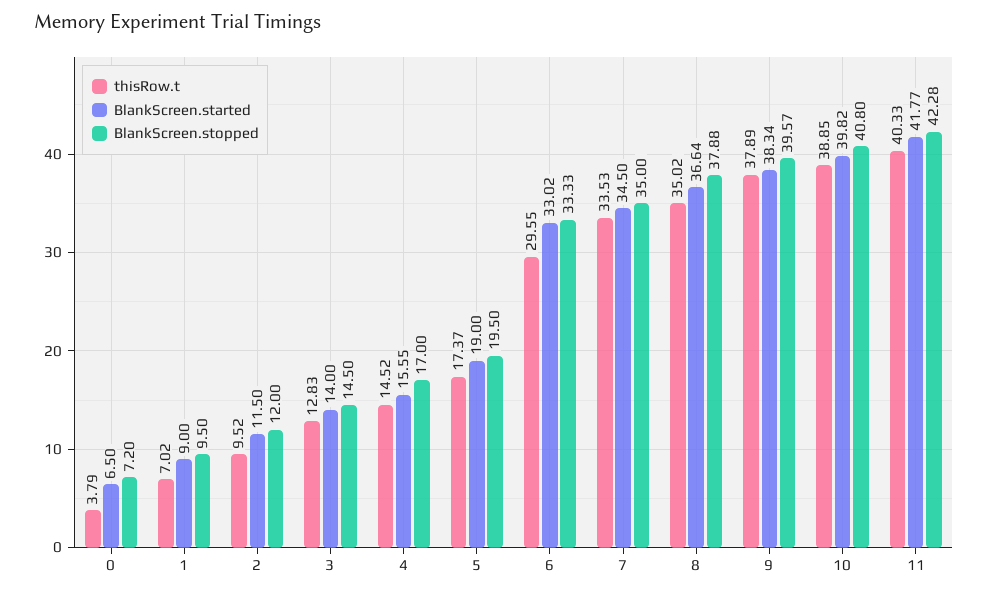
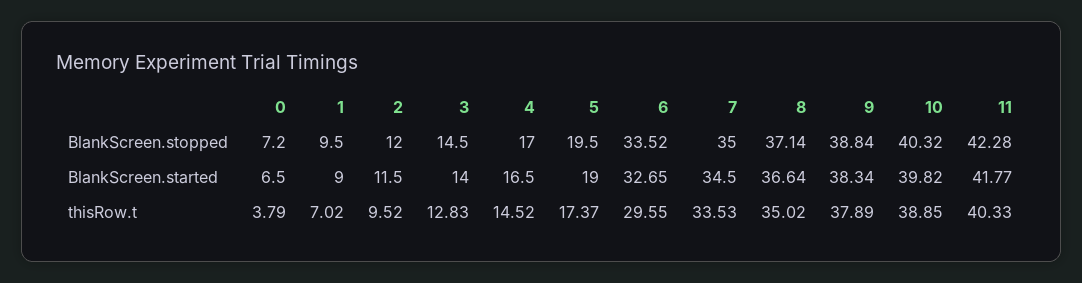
  {
    "thisRow.t": {
      "0": 3.79,
      "1": 7.02,
      "2": 9.52,
      "3": 12.83,
      "4": 14.52,
      "5": 17.37,
      "6": 29.55,
      "7": 33.53,
      "8": 35.02,
      "9": 37.89,
      "10": 38.85,
      "11": 40.33
    },
    "BlankScreen.started": {
      "0": 6.5,
      "1": 9,
      "2": 11.5,
      "3": 14,
-     "4": 15.55,
+     "4": 16.5,
      "5": 19,
-     "6": 33.02,
+     "6": 32.65,
      "7": 34.5,
      "8": 36.64,
      "9": 38.34,
      "10": 39.82,
      "11": 41.77
    },
    "BlankScreen.stopped": {
      "0": 7.2,
      "1": 9.5,
      "2": 12,
      "3": 14.5,
      "4": 17,
      "5": 19.5,
-     "6": 33.33,
+     "6": 33.52,
      "7": 35,
-     "8": 37.88,
+     "8": 37.14,
-     "9": 39.57,
+     "9": 38.84,
-     "10": 40.8,
+     "10": 40.32,
      "11": 42.28
    }
  }

